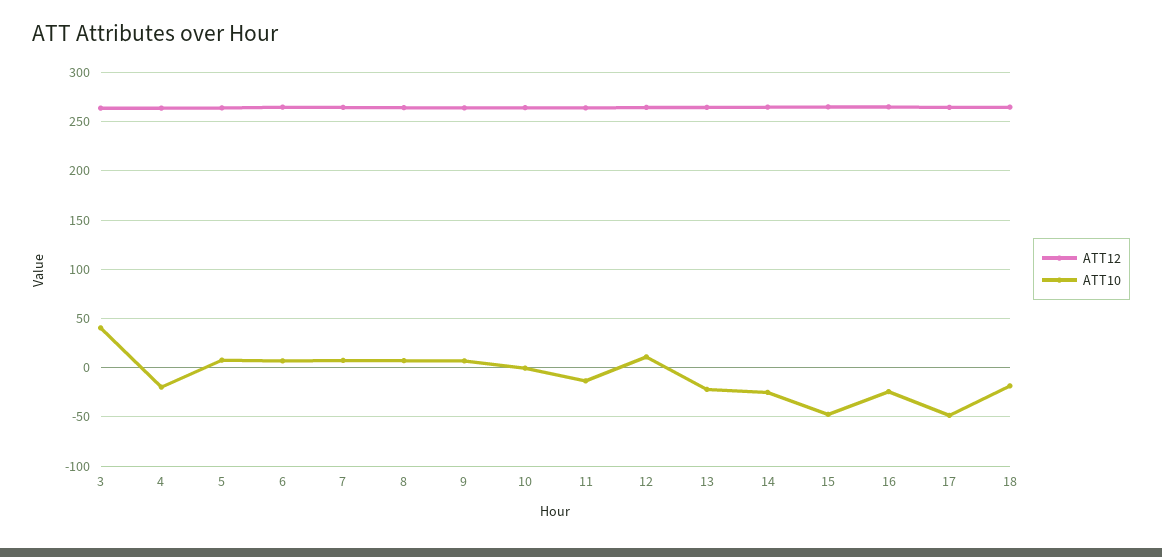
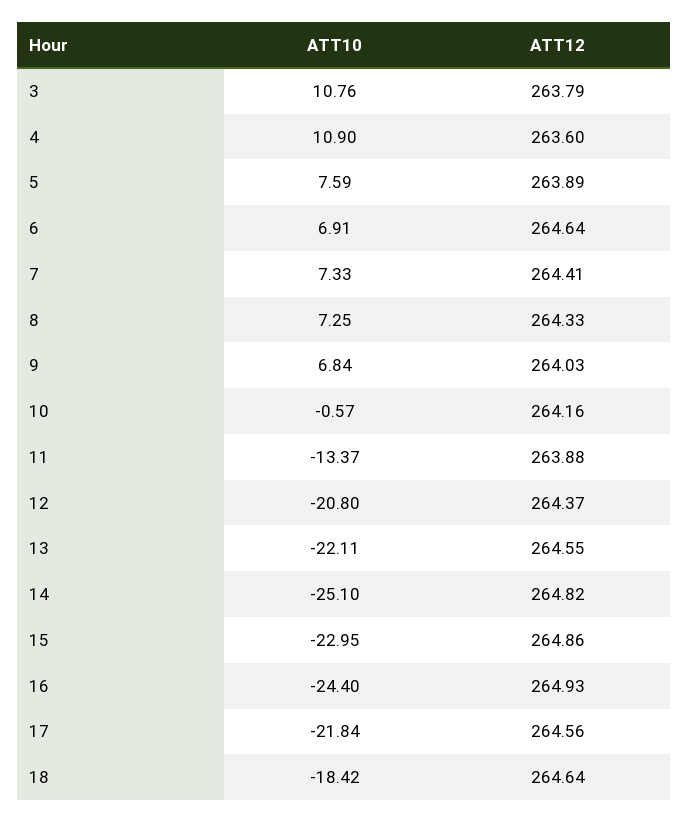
  {
    "ATT12": {
      "3": 263.79,
      "4": 263.6,
      "5": 263.89,
      "6": 264.64,
      "7": 264.41,
      "8": 264.33,
      "9": 264.03,
      "10": 264.16,
      "11": 263.88,
      "12": 264.37,
      "13": 264.55,
      "14": 264.82,
      "15": 264.86,
      "16": 264.93,
      "17": 264.56,
      "18": 264.64
    },
    "ATT10": {
-     "3": 40,
+     "3": 10.76,
-     "4": -20,
+     "4": 10.9,
      "5": 7.59,
      "6": 6.91,
      "7": 7.33,
      "8": 7.25,
      "9": 6.84,
      "10": -0.57,
      "11": -13.37,
-     "12": 10,
+     "12": -20.8,
      "13": -22.11,
      "14": -25.1,
-     "15": -50,
+     "15": -22.95,
      "16": -24.4,
-     "17": -50,
+     "17": -21.84,
      "18": -18.42
    }
  }

